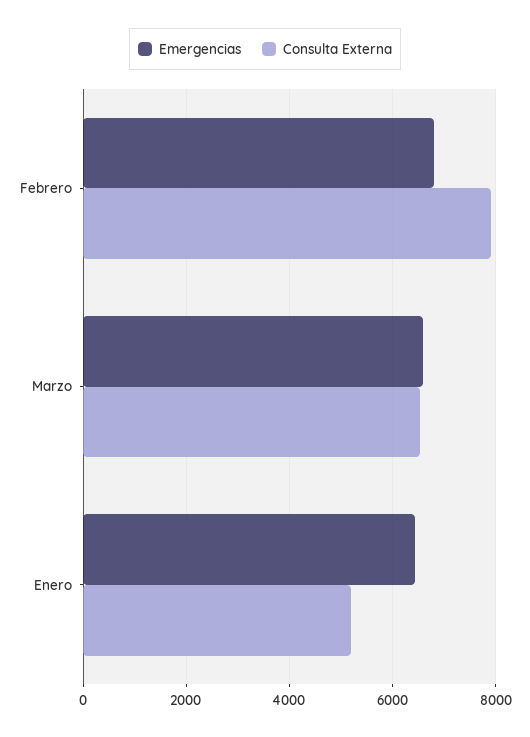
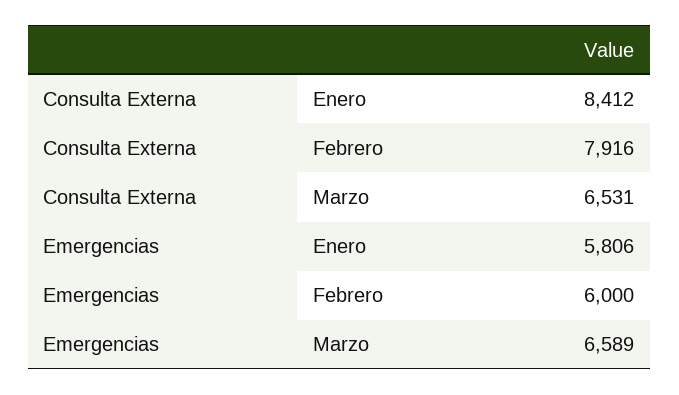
  {
    "Emergencias": {
-     "Febrero": 6800,
+     "Febrero": 6000,
      "Marzo": 6589,
-     "Enero": 6400
+     "Enero": 5806
    },
    "Consulta Externa": {
      "Febrero": 7916,
      "Marzo": 6531,
-     "Enero": 5200
+     "Enero": 8412
    }
  }

